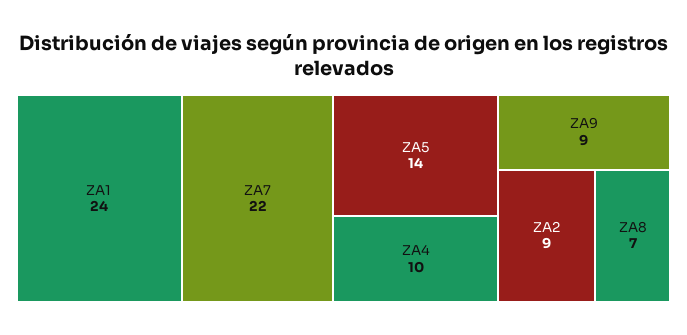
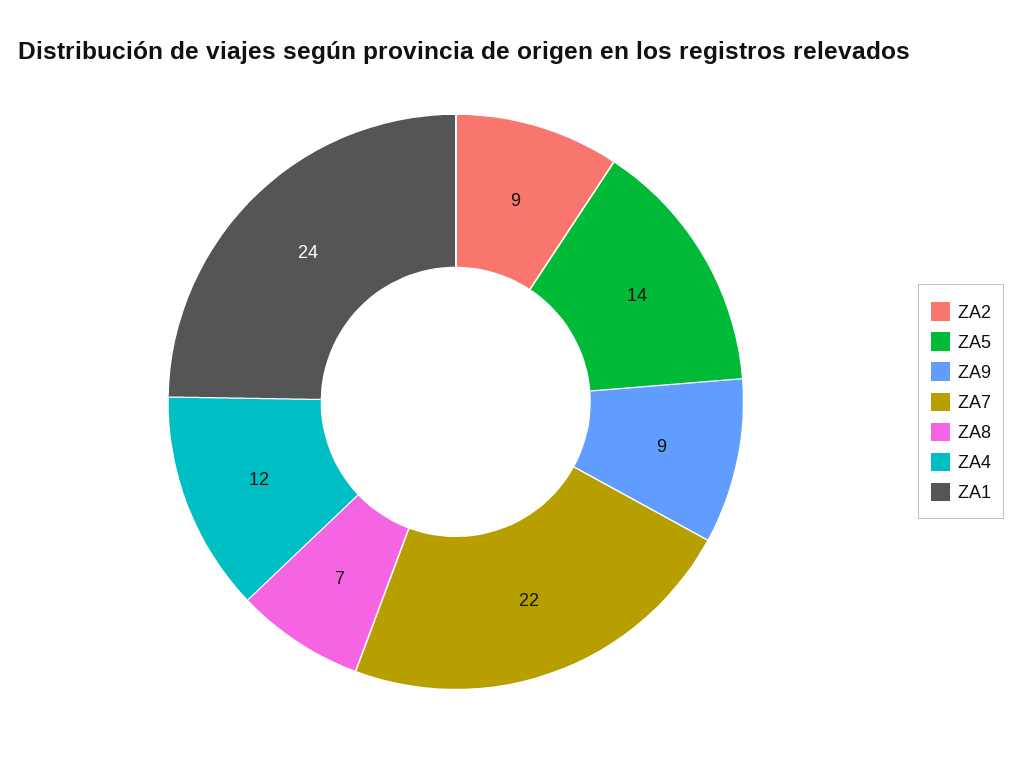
  {
    "ZA1": 24,
    "ZA7": 22,
    "ZA5": 14,
-   "ZA4": 10,
+   "ZA4": 12,
    "ZA9": 9,
    "ZA2": 9,
    "ZA8": 7
  }

